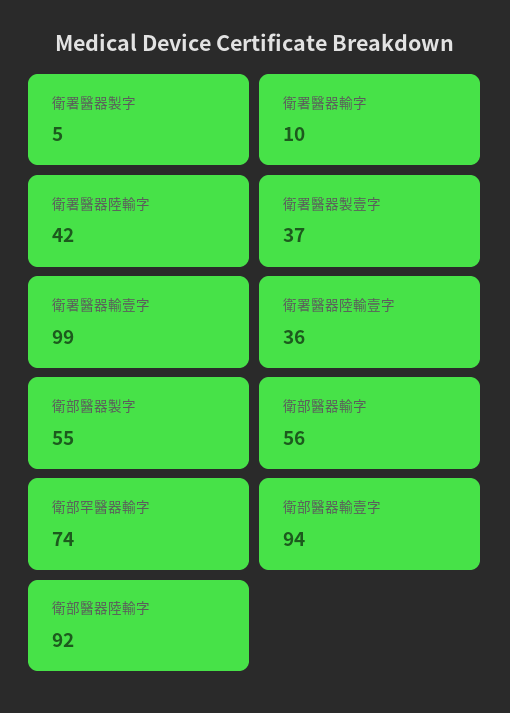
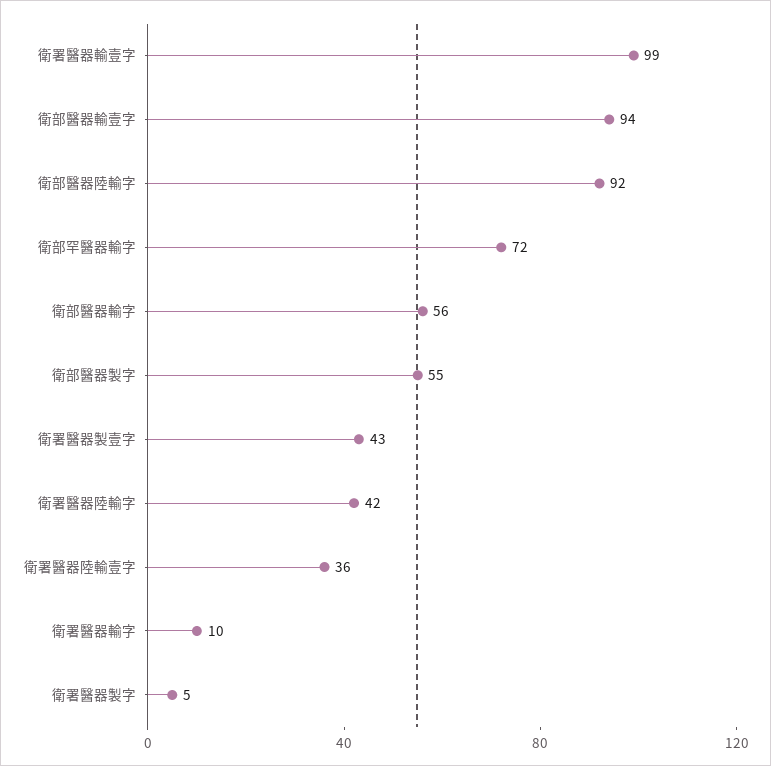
  {
    "衛署醫器製字": 5,
    "衛署醫器輸字": 10,
    "衛署醫器陸輸字": 42,
-   "衛署醫器製壹字": 37,
+   "衛署醫器製壹字": 43,
    "衛署醫器輸壹字": 99,
    "衛署醫器陸輸壹字": 36,
    "衛部醫器製字": 55,
    "衛部醫器輸字": 56,
-   "衛部罕醫器輸字": 74,
+   "衛部罕醫器輸字": 72,
    "衛部醫器輸壹字": 94,
    "衛部醫器陸輸字": 92
  }

